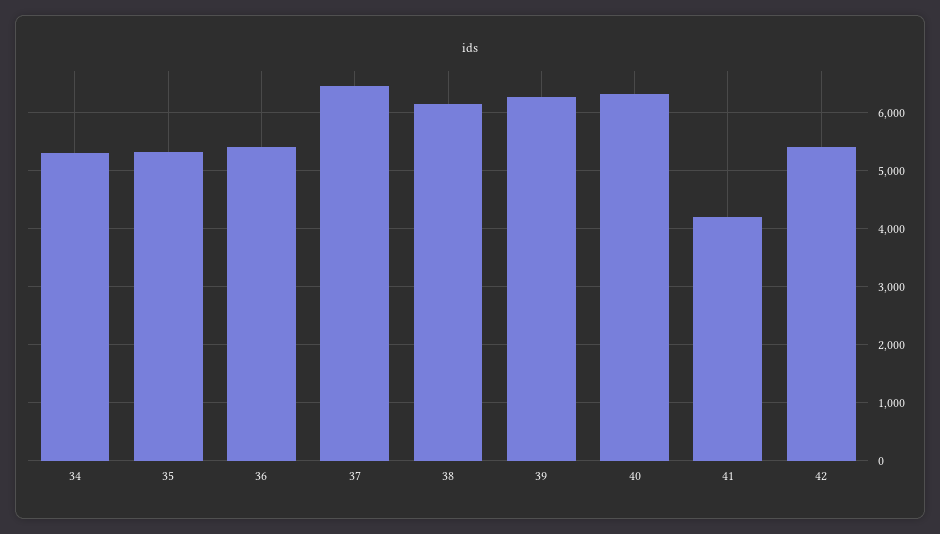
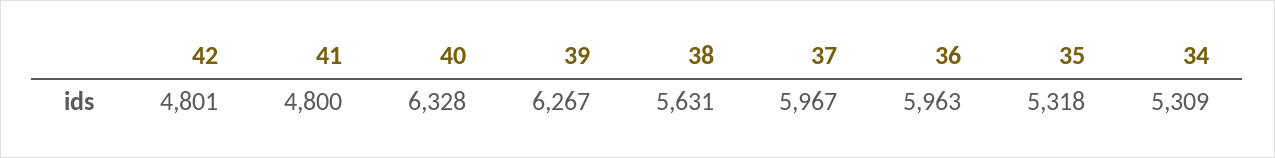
  {
    "34": 5309,
    "35": 5318,
-   "36": 5400,
+   "36": 5963,
-   "37": 6400,
+   "37": 5967,
-   "38": 6200,
+   "38": 5631,
    "39": 6267,
    "40": 6328,
-   "41": 4200,
+   "41": 4800,
-   "42": 5400
+   "42": 4801
  }

